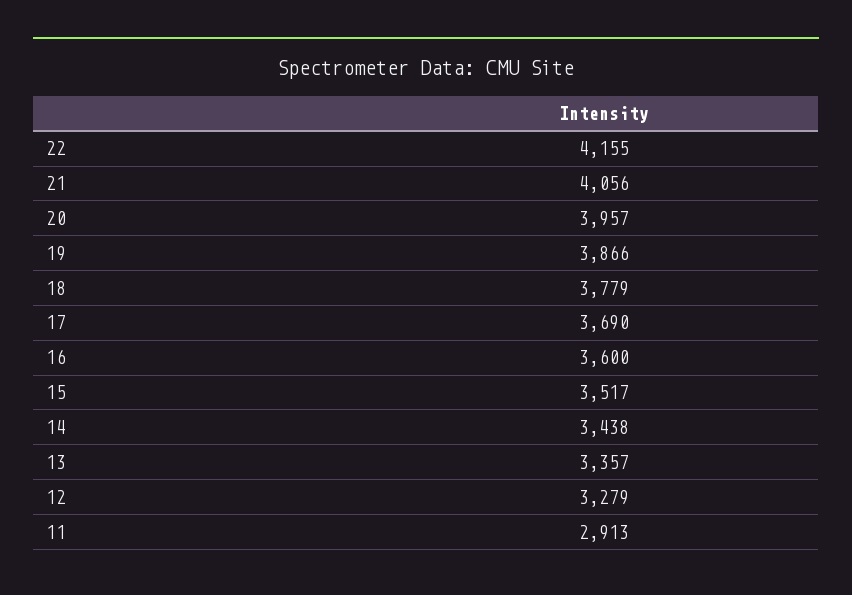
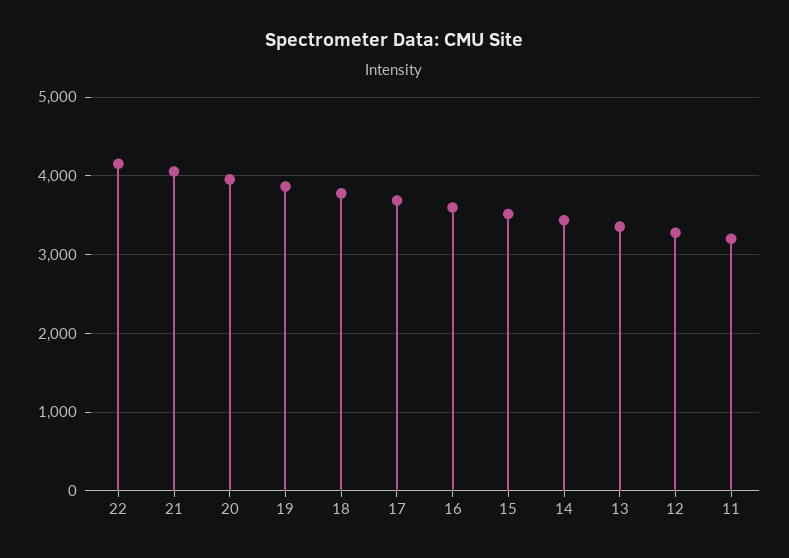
  {
    "22": 4155,
    "21": 4056,
    "20": 3957,
    "19": 3866,
    "18": 3779,
    "17": 3690,
    "16": 3600,
    "15": 3517,
    "14": 3438,
    "13": 3357,
    "12": 3279,
-   "11": 2913
+   "11": 3200
  }

